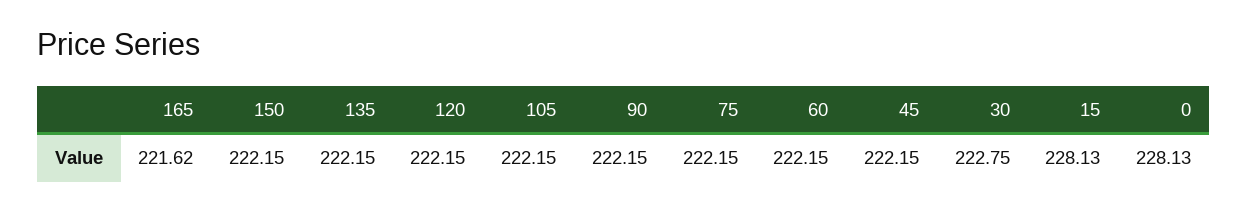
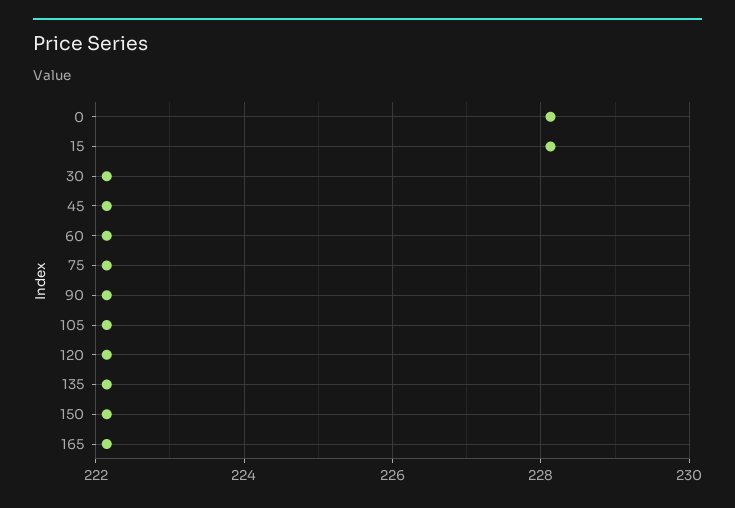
  {
-   "165": 221.62,
+   "165": 222.2,
    "150": 222.15,
    "135": 222.15,
    "120": 222.15,
    "105": 222.15,
    "90": 222.15,
    "75": 222.15,
    "60": 222.15,
    "45": 222.15,
-   "30": 222.75,
+   "30": 222.2,
    "15": 228.13,
    "0": 228.13
  }

